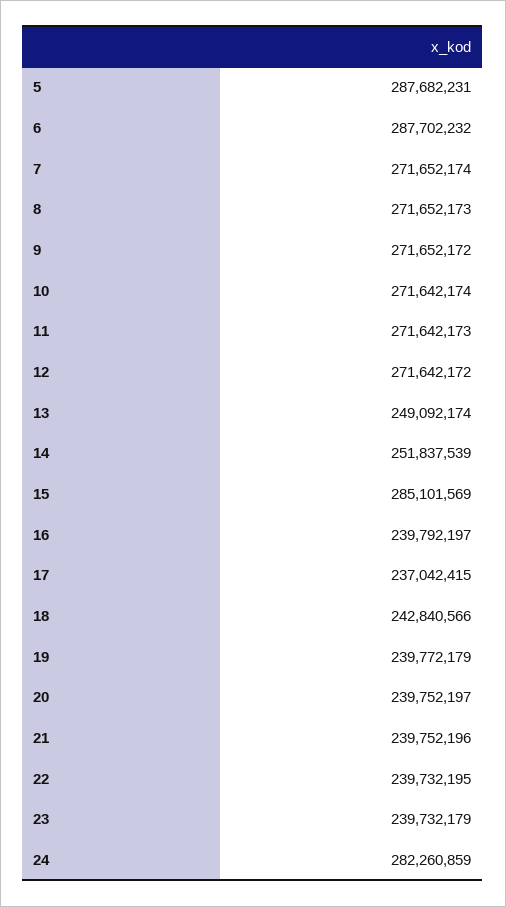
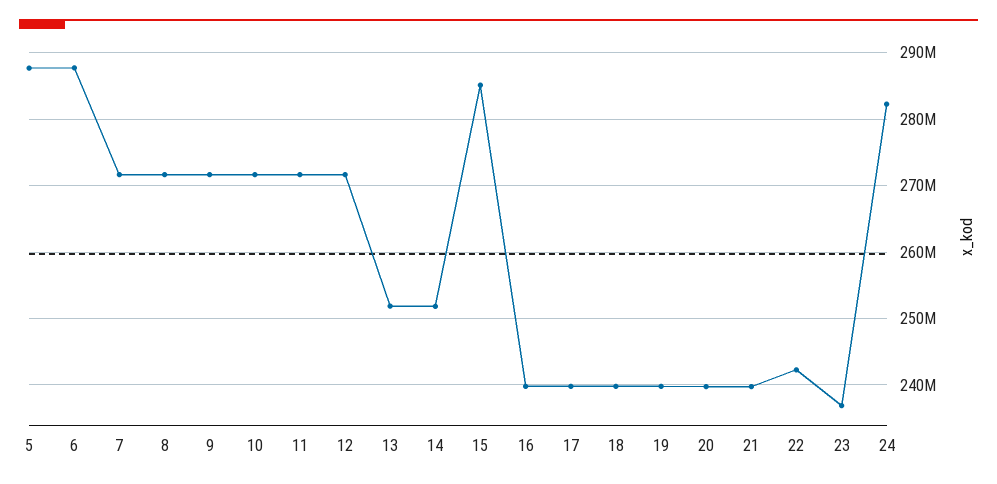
  {
    "5": 287682231,
    "6": 287702232,
    "7": 271652174,
    "8": 271652173,
    "9": 271652172,
    "10": 271642174,
    "11": 271642173,
    "12": 271642172,
-   "13": 249092174,
+   "13": 252000000,
    "14": 251837539,
    "15": 285101569,
    "16": 239792197,
-   "17": 237042415,
+   "17": 240000000,
-   "18": 242840566,
+   "18": 240000000,
    "19": 239772179,
    "20": 239752197,
    "21": 239752196,
-   "22": 239732195,
+   "22": 242000000,
-   "23": 239732179,
+   "23": 237000000,
    "24": 282260859
  }

